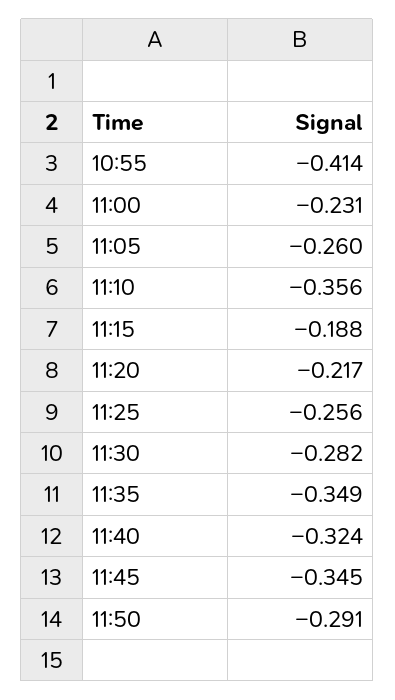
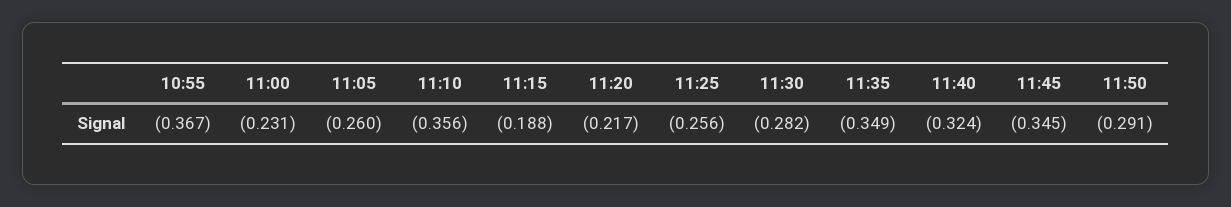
  {
-   "10:55": -0.414,
+   "10:55": -0.367,
    "11:00": -0.231,
    "11:05": -0.26,
    "11:10": -0.356,
    "11:15": -0.188,
    "11:20": -0.217,
    "11:25": -0.256,
    "11:30": -0.282,
    "11:35": -0.349,
    "11:40": -0.324,
    "11:45": -0.345,
    "11:50": -0.291
  }

